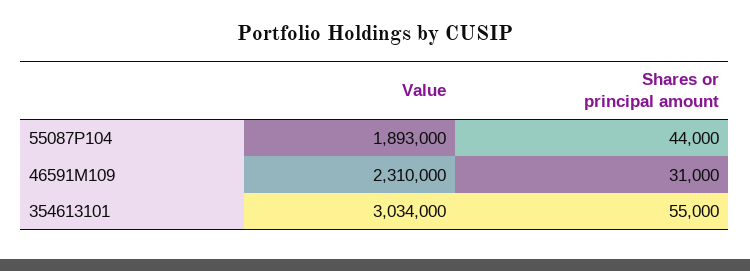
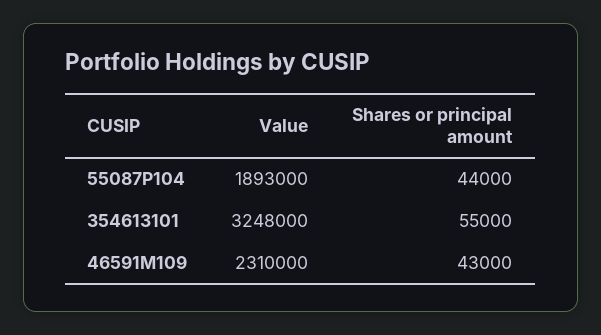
  {
    "Value": {
      "55087P104": 1893000,
      "46591M109": 2310000,
-     "354613101": 3034000
+     "354613101": 3248000
    },
    "Shares or principal amount": {
      "55087P104": 44000,
-     "46591M109": 31000,
+     "46591M109": 43000,
      "354613101": 55000
    }
  }

